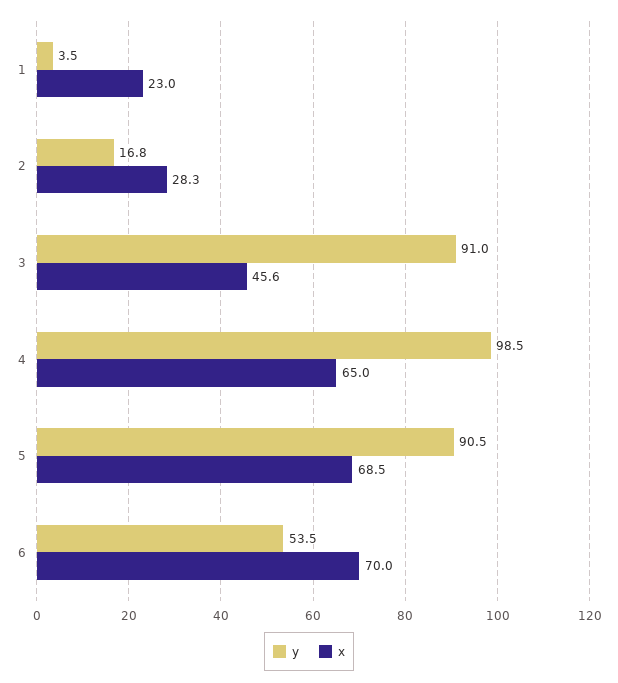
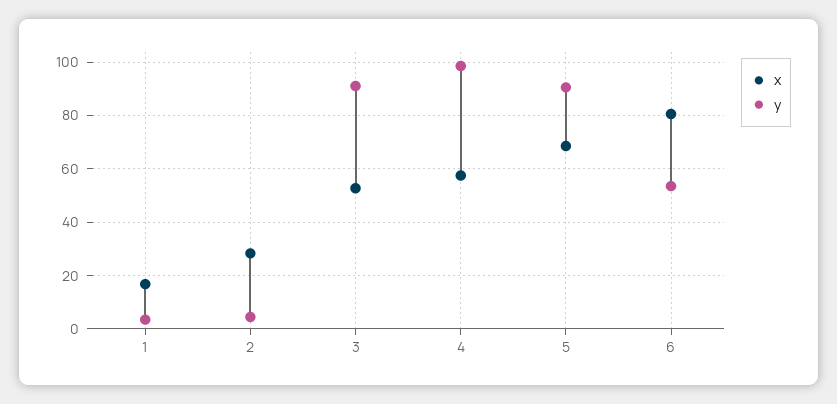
  {
    "y": {
      "1": 3.5,
-     "2": 16.8,
+     "2": 5,
      "3": 91,
      "4": 98.5,
      "5": 90.5,
      "6": 53.5
    },
    "x": {
-     "1": 23,
+     "1": 17.5,
      "2": 28.3,
-     "3": 45.6,
+     "3": 52.5,
-     "4": 65,
+     "4": 57.5,
      "5": 68.5,
-     "6": 70
+     "6": 80
    }
  }

